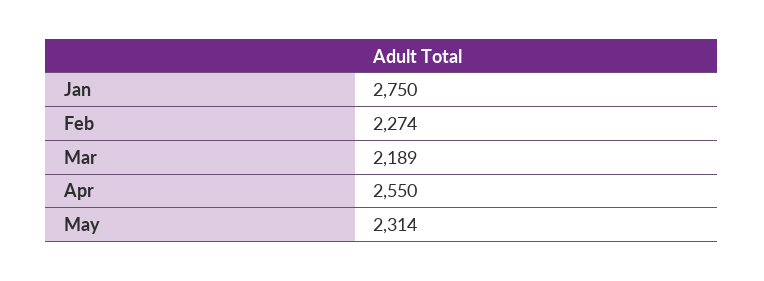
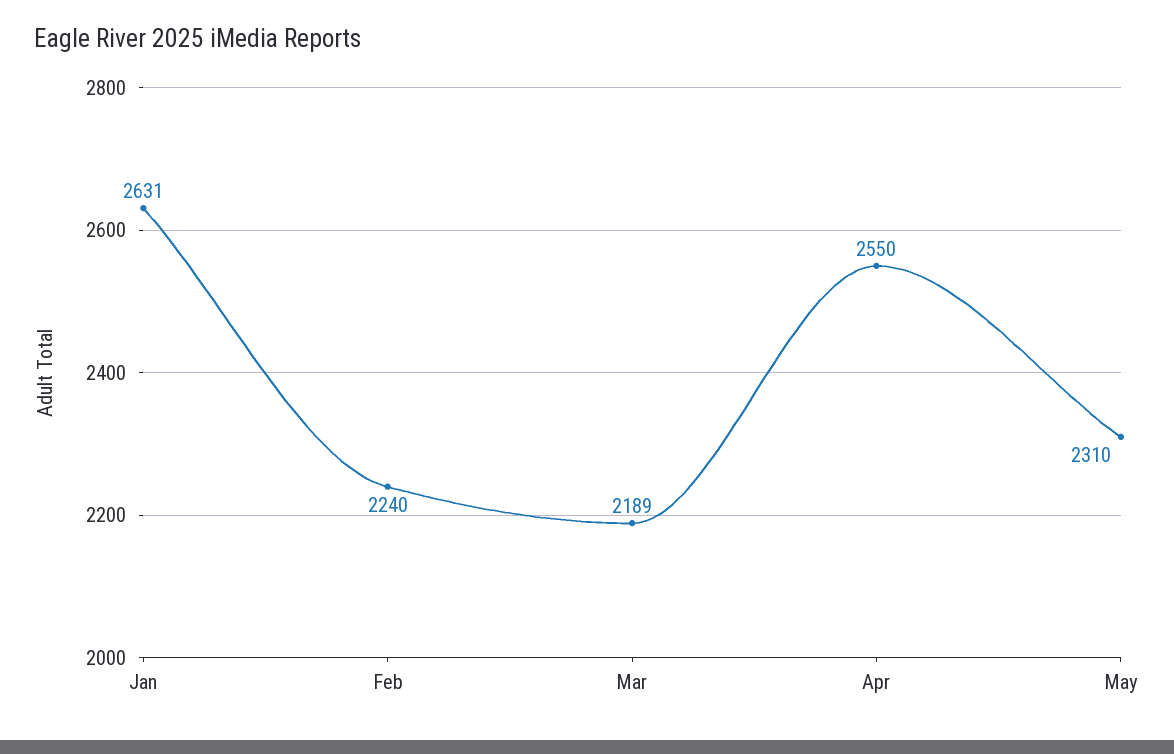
  {
-   "Jan": 2750,
+   "Jan": 2631,
-   "Feb": 2274,
+   "Feb": 2240,
    "Mar": 2189,
    "Apr": 2550,
-   "May": 2314
+   "May": 2310
  }

